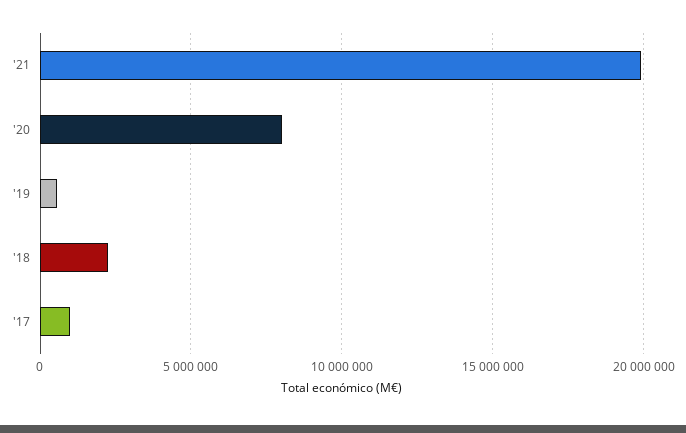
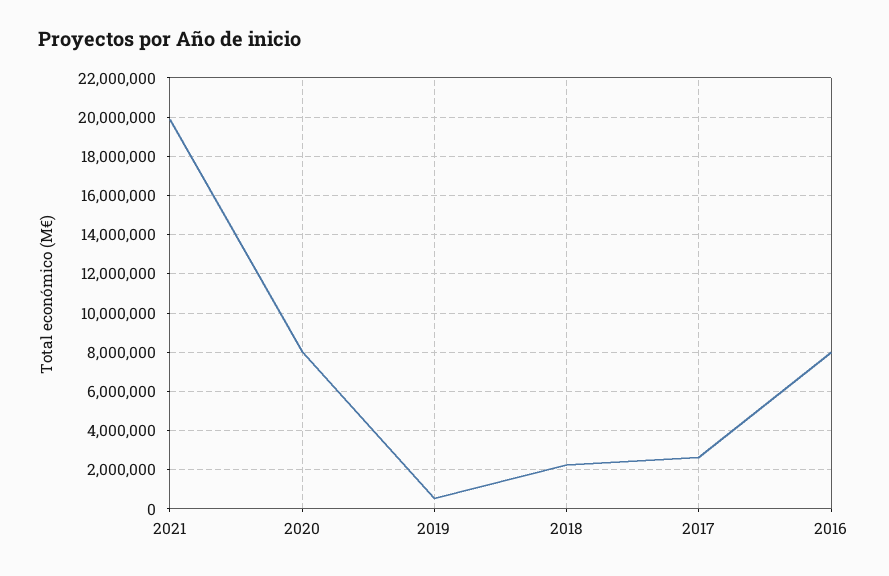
  {
    "'21": 20000000,
    "'20": 8000000,
    "'19": 500000,
    "'18": 2500000,
-   "'17": 1000000
+   "'17": 2500000,
+   "2016": 8000000
  }

